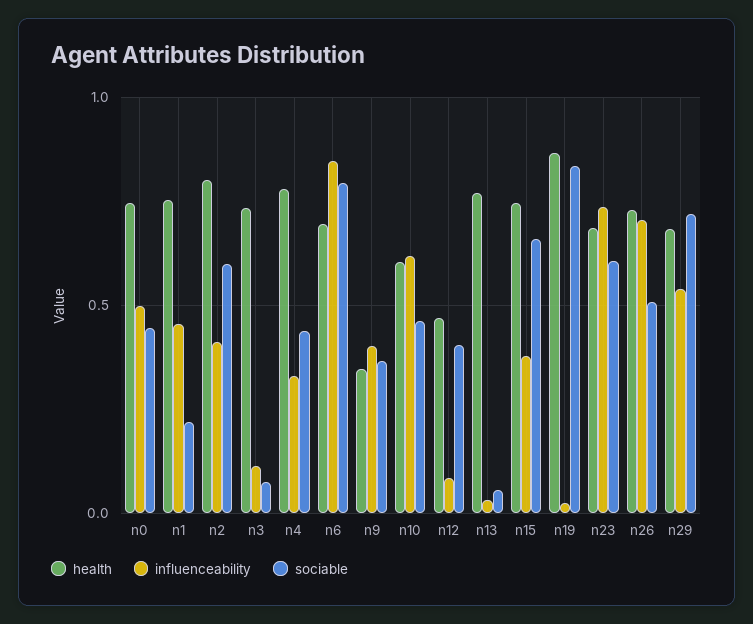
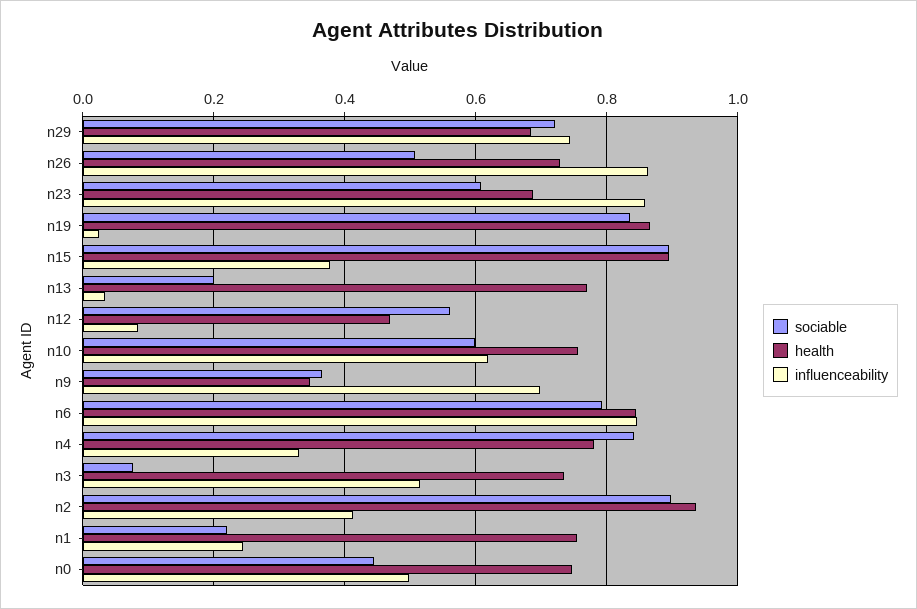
  {
    "health": {
      "n0": 0.74,
      "n1": 0.76,
-     "n2": 0.8,
+     "n2": 0.94,
      "n3": 0.74,
      "n4": 0.78,
-     "n6": 0.7,
+     "n6": 0.84,
      "n9": 0.34,
-     "n10": 0.6,
+     "n10": 0.76,
      "n12": 0.46,
      "n13": 0.78,
-     "n15": 0.75,
+     "n15": 0.9,
      "n19": 0.86,
      "n23": 0.68,
      "n26": 0.72,
      "n29": 0.68
    },
    "influenceability": {
      "n0": 0.5,
-     "n1": 0.45,
+     "n1": 0.24,
      "n2": 0.42,
-     "n3": 0.1,
+     "n3": 0.52,
      "n4": 0.34,
      "n6": 0.84,
-     "n9": 0.4,
+     "n9": 0.7,
      "n10": 0.62,
      "n12": 0.08,
      "n13": 0.04,
      "n15": 0.38,
      "n19": 0.02,
-     "n23": 0.75,
+     "n23": 0.86,
-     "n26": 0.7,
+     "n26": 0.86,
-     "n29": 0.55
+     "n29": 0.74
    },
    "sociable": {
      "n0": 0.44,
      "n1": 0.22,
-     "n2": 0.6,
+     "n2": 0.9,
      "n3": 0.08,
-     "n4": 0.45,
+     "n4": 0.84,
      "n6": 0.8,
      "n9": 0.36,
-     "n10": 0.45,
+     "n10": 0.6,
-     "n12": 0.4,
+     "n12": 0.56,
-     "n13": 0.05,
+     "n13": 0.2,
-     "n15": 0.65,
+     "n15": 0.9,
      "n19": 0.84,
      "n23": 0.6,
      "n26": 0.5,
      "n29": 0.72
    }
  }

